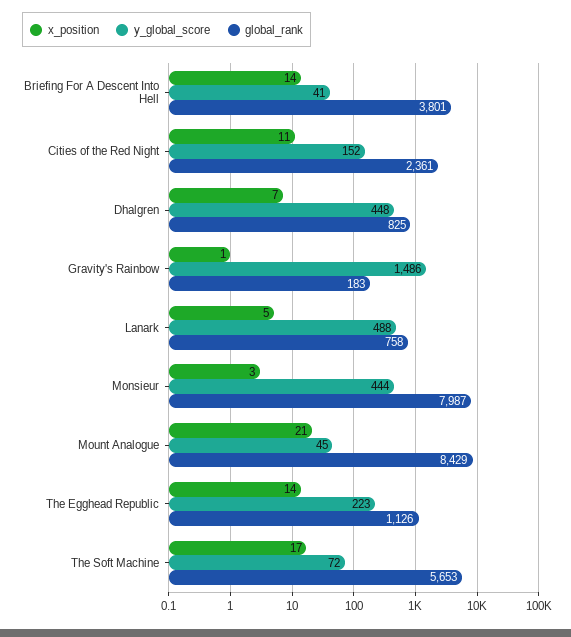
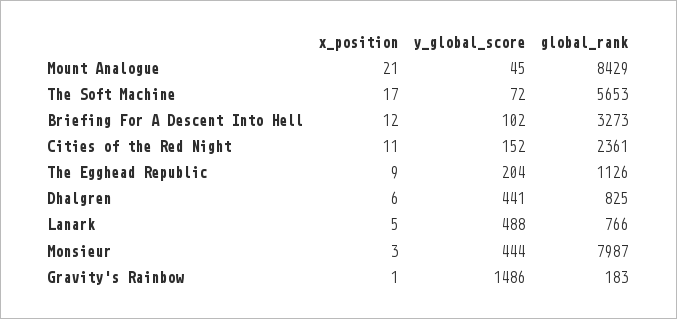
  {
    "x_position": {
-     "Briefing For A Descent Into Hell": 14,
+     "Briefing For A Descent Into Hell": 12,
      "Cities of the Red Night": 11,
-     "Dhalgren": 7,
+     "Dhalgren": 6,
      "Gravity's Rainbow": 1,
      "Lanark": 5,
      "Monsieur": 3,
      "Mount Analogue": 21,
-     "The Egghead Republic": 14,
+     "The Egghead Republic": 9,
      "The Soft Machine": 17
    },
    "y_global_score": {
-     "Briefing For A Descent Into Hell": 41,
+     "Briefing For A Descent Into Hell": 102,
      "Cities of the Red Night": 152,
-     "Dhalgren": 448,
+     "Dhalgren": 441,
      "Gravity's Rainbow": 1486,
      "Lanark": 488,
      "Monsieur": 444,
      "Mount Analogue": 45,
-     "The Egghead Republic": 223,
+     "The Egghead Republic": 204,
      "The Soft Machine": 72
    },
    "global_rank": {
-     "Briefing For A Descent Into Hell": 3801,
+     "Briefing For A Descent Into Hell": 3273,
      "Cities of the Red Night": 2361,
      "Dhalgren": 825,
      "Gravity's Rainbow": 183,
-     "Lanark": 758,
+     "Lanark": 766,
      "Monsieur": 7987,
      "Mount Analogue": 8429,
      "The Egghead Republic": 1126,
      "The Soft Machine": 5653
    }
  }

